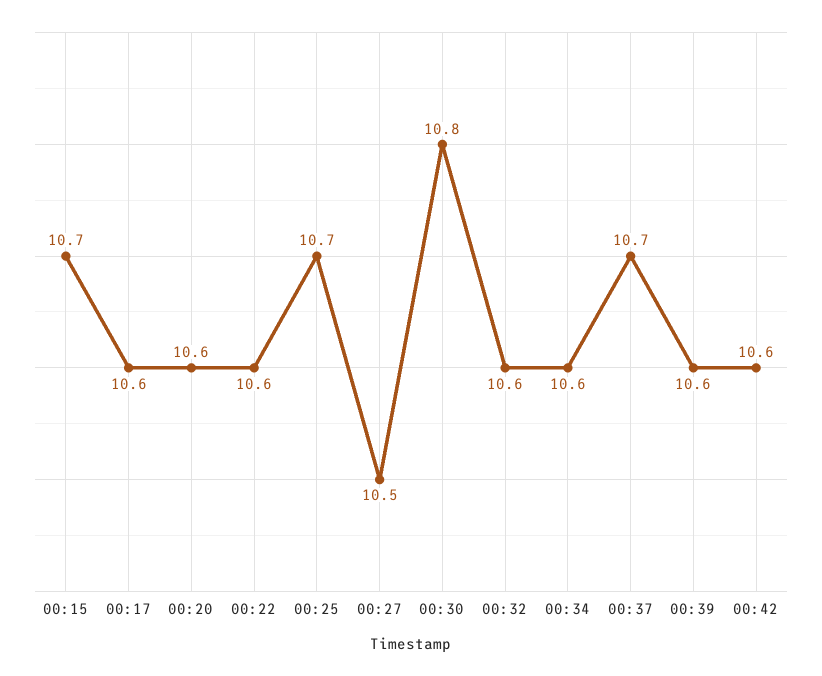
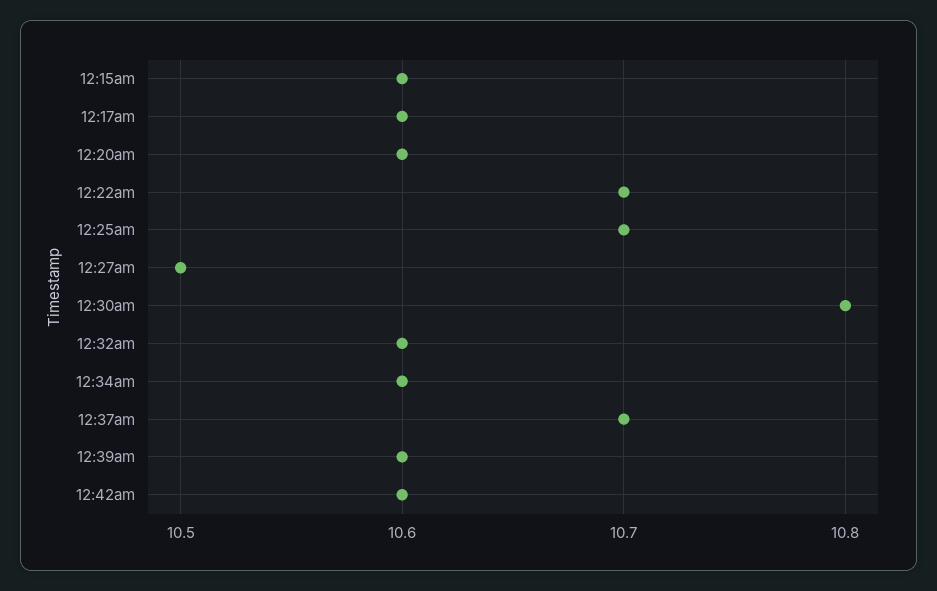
  {
-   "00:15": 10.7,
+   "00:15": 10.6,
    "00:17": 10.6,
    "00:20": 10.6,
-   "00:22": 10.6,
+   "00:22": 10.7,
    "00:25": 10.7,
    "00:27": 10.5,
    "00:30": 10.8,
    "00:32": 10.6,
    "00:34": 10.6,
    "00:37": 10.7,
    "00:39": 10.6,
    "00:42": 10.6
  }

